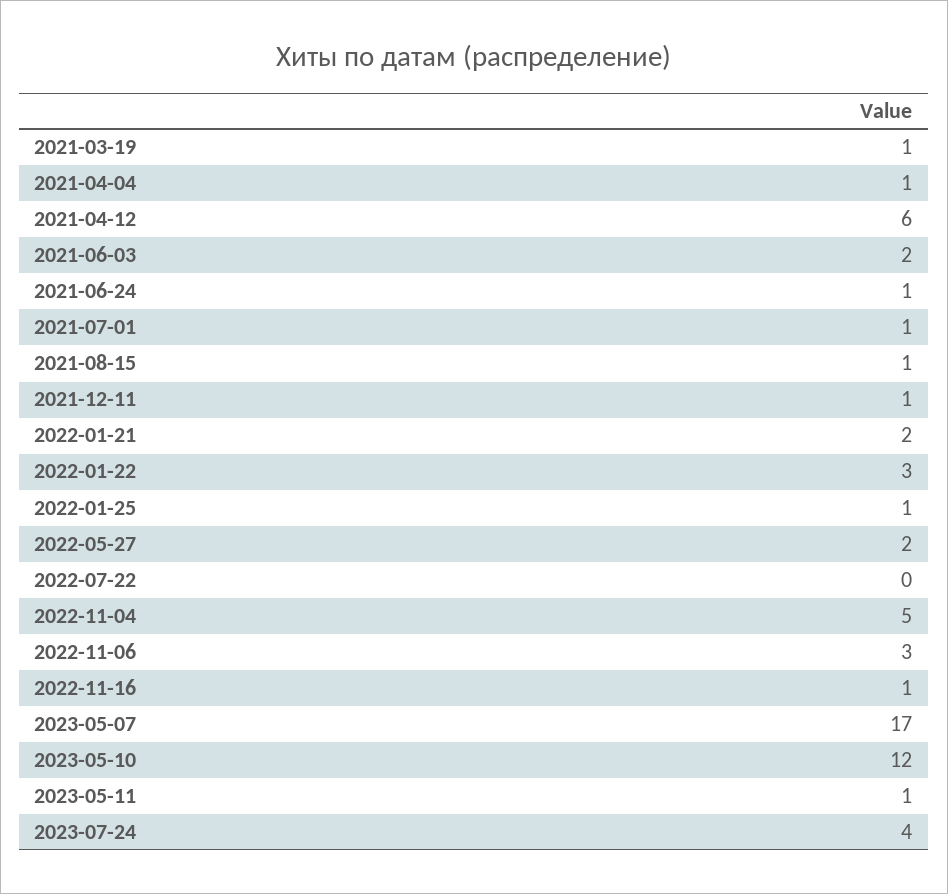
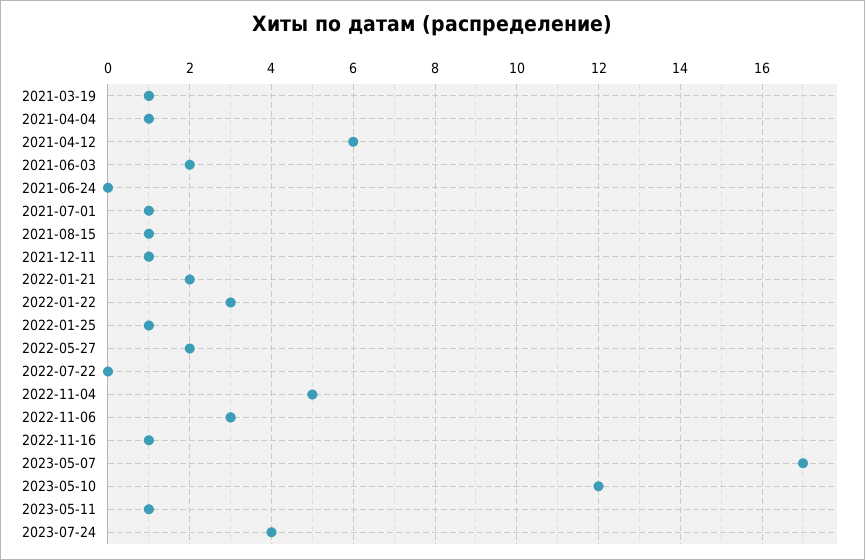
  {
    "2021-03-19": 1,
    "2021-04-04": 1,
    "2021-04-12": 6,
    "2021-06-03": 2,
-   "2021-06-24": 1,
+   "2021-06-24": 0,
    "2021-07-01": 1,
    "2021-08-15": 1,
    "2021-12-11": 1,
    "2022-01-21": 2,
    "2022-01-22": 3,
    "2022-01-25": 1,
    "2022-05-27": 2,
    "2022-07-22": 0,
    "2022-11-04": 5,
    "2022-11-06": 3,
    "2022-11-16": 1,
    "2023-05-07": 17,
    "2023-05-10": 12,
    "2023-05-11": 1,
    "2023-07-24": 4
  }

